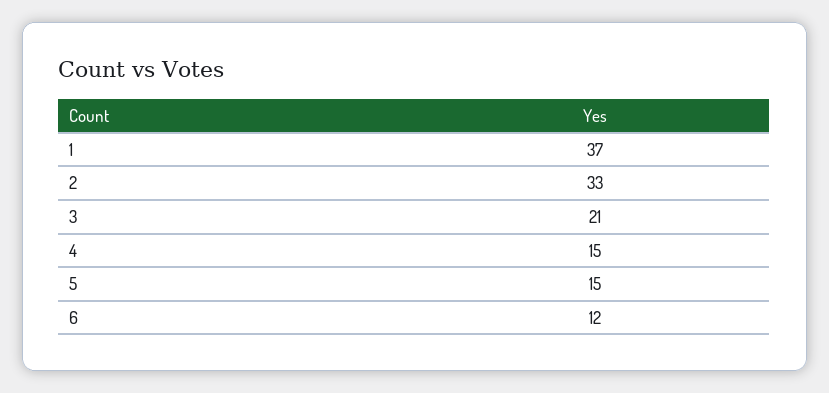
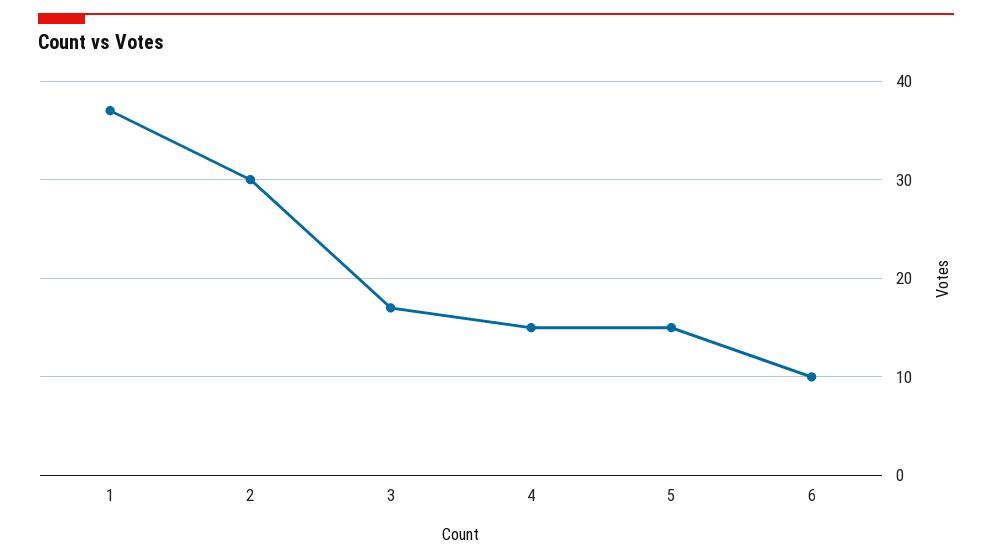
  {
    "1": 37,
-   "2": 33,
+   "2": 30,
-   "3": 21,
+   "3": 17,
    "4": 15,
    "5": 15,
-   "6": 12
+   "6": 10
  }

